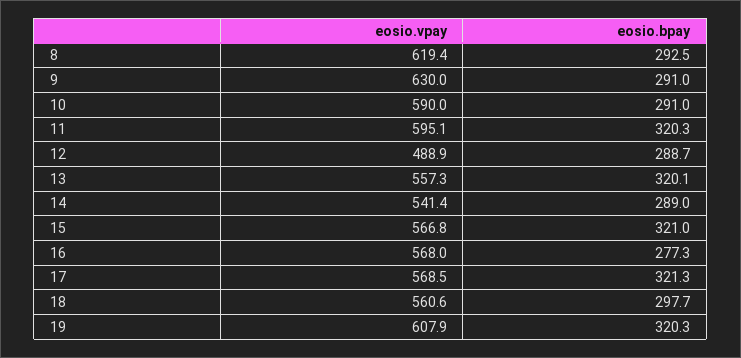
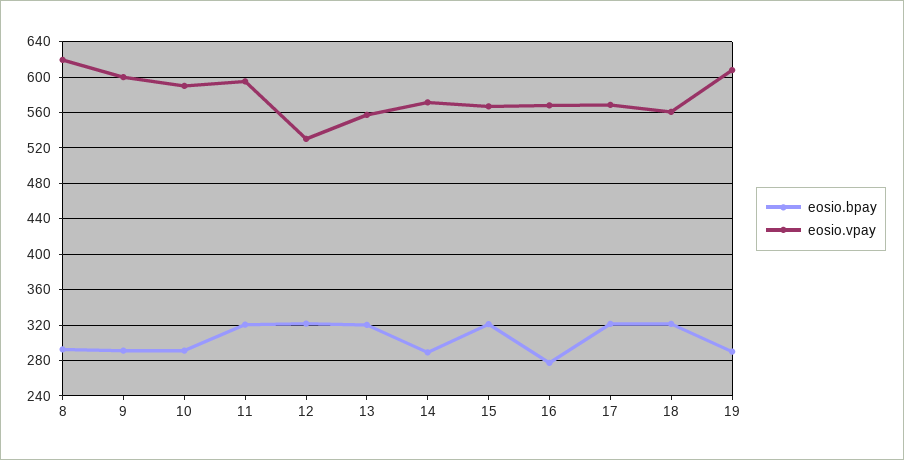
  {
    "eosio.vpay": {
      "8": 619.4,
-     "9": 630,
+     "9": 600,
      "10": 590,
      "11": 595.1,
-     "12": 488.9,
+     "12": 530,
      "13": 557.3,
-     "14": 541.4,
+     "14": 570,
      "15": 566.8,
      "16": 568,
      "17": 568.5,
      "18": 560.6,
      "19": 607.9
    },
    "eosio.bpay": {
      "8": 292.5,
      "9": 291,
      "10": 291,
      "11": 320.3,
-     "12": 288.7,
+     "12": 320,
      "13": 320.1,
      "14": 289,
      "15": 321,
      "16": 277.3,
      "17": 321.3,
-     "18": 297.7,
+     "18": 320,
-     "19": 320.3
+     "19": 290
    }
  }

